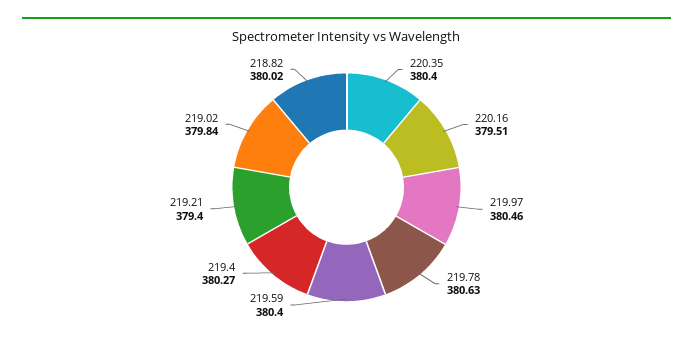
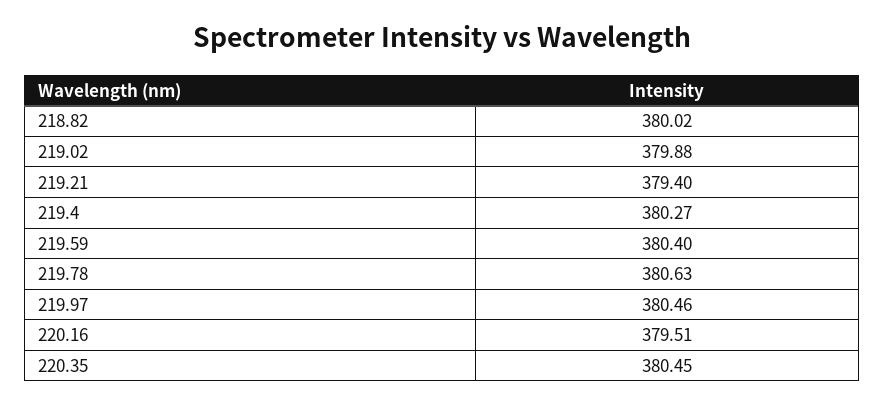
  {
-   "220.35": 380.4,
+   "220.35": 380.45,
    "220.16": 379.51,
    "219.97": 380.46,
    "219.78": 380.63,
    "219.59": 380.4,
    "219.4": 380.27,
    "219.21": 379.4,
-   "219.02": 379.84,
+   "219.02": 379.88,
    "218.82": 380.02
  }

